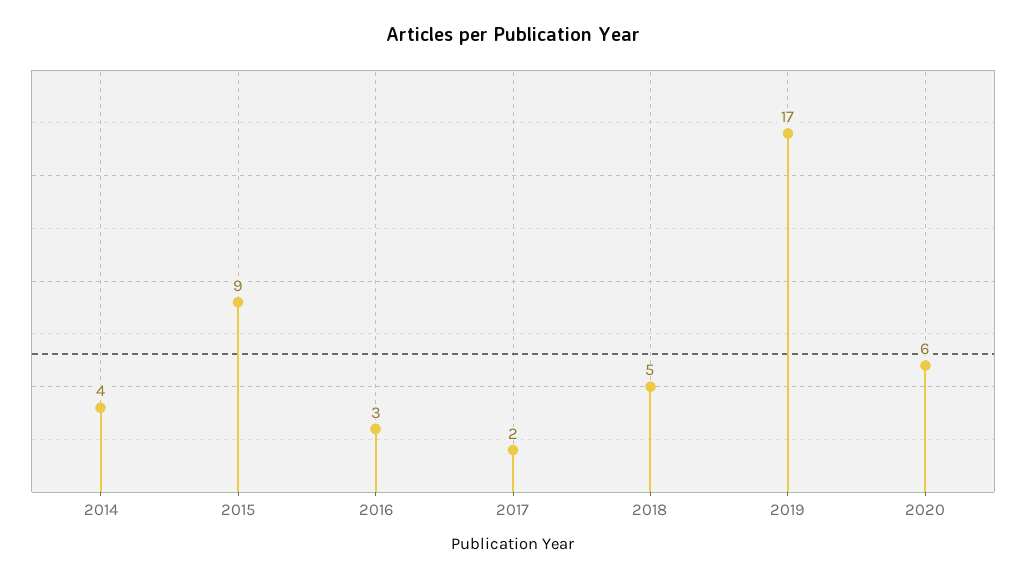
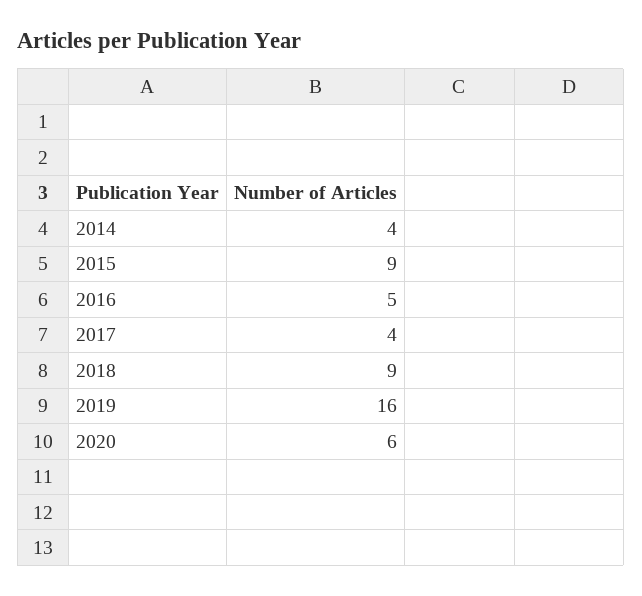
  {
    "2014": 4,
    "2015": 9,
-   "2016": 3,
+   "2016": 5,
-   "2017": 2,
+   "2017": 4,
-   "2018": 5,
+   "2018": 9,
-   "2019": 17,
+   "2019": 16,
    "2020": 6
  }

